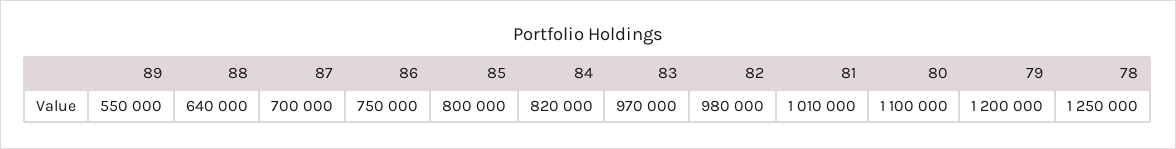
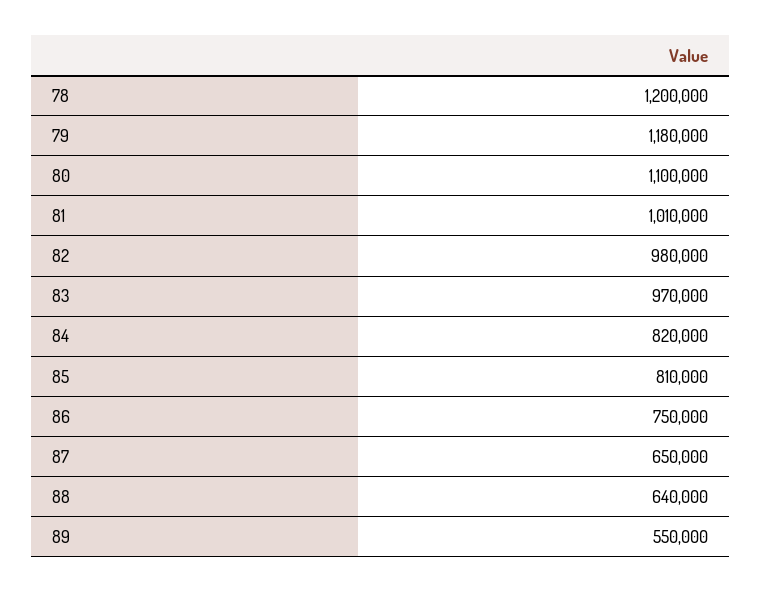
  {
    "89": 550000,
    "88": 640000,
-   "87": 700000,
+   "87": 650000,
    "86": 750000,
-   "85": 800000,
+   "85": 810000,
    "84": 820000,
    "83": 970000,
    "82": 980000,
    "81": 1010000,
    "80": 1100000,
-   "79": 1200000,
+   "79": 1180000,
-   "78": 1250000
+   "78": 1200000
  }

